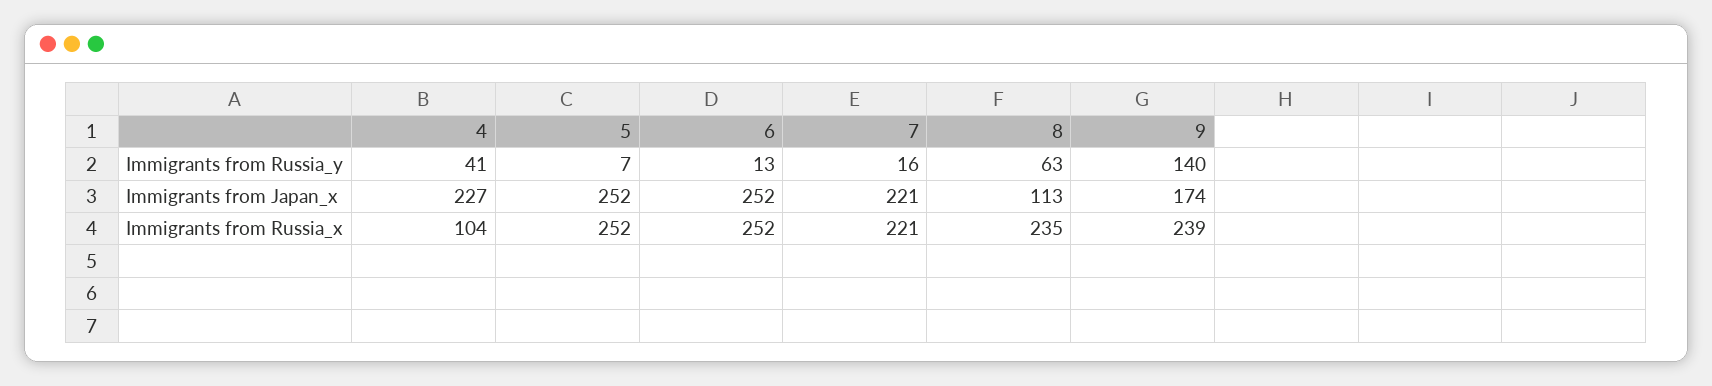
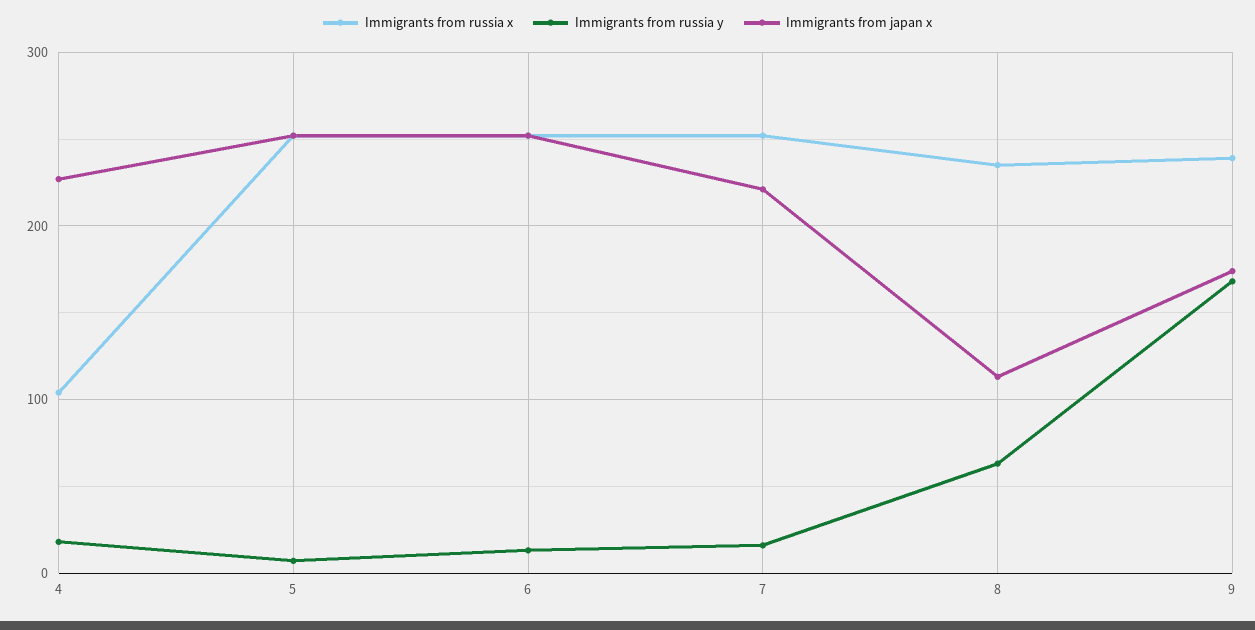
  {
    "Immigrants from Russia_y": {
-     "4": 41,
+     "4": 20,
      "5": 7,
      "6": 13,
      "7": 16,
      "8": 63,
-     "9": 140
+     "9": 170
    },
    "Immigrants from Japan_x": {
      "4": 227,
      "5": 252,
      "6": 252,
      "7": 221,
      "8": 113,
      "9": 174
    },
    "Immigrants from Russia_x": {
      "4": 104,
      "5": 252,
      "6": 252,
-     "7": 221,
+     "7": 250,
      "8": 235,
      "9": 239
    }
  }

